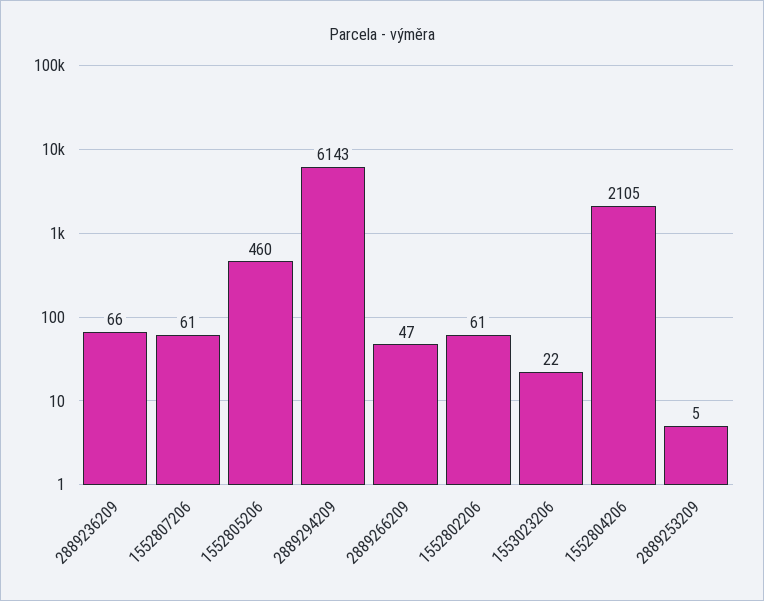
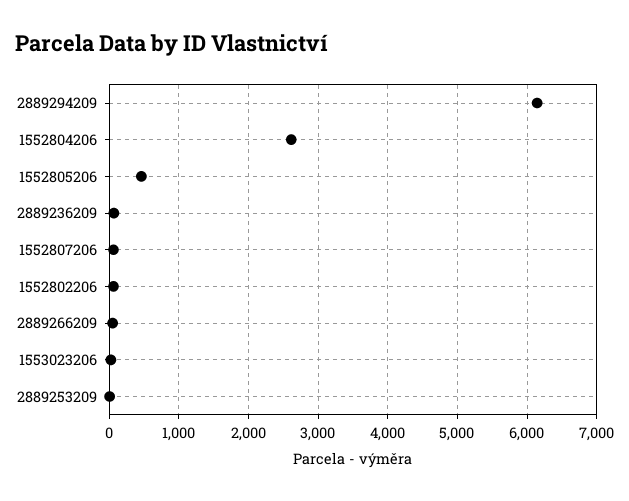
  {
    "2889236209": 66,
    "1552807206": 61,
    "1552805206": 460,
    "2889294209": 6143,
    "2889266209": 47,
    "1552802206": 61,
    "1553023206": 22,
-   "1552804206": 2105,
+   "1552804206": 2600,
    "2889253209": 5
  }

